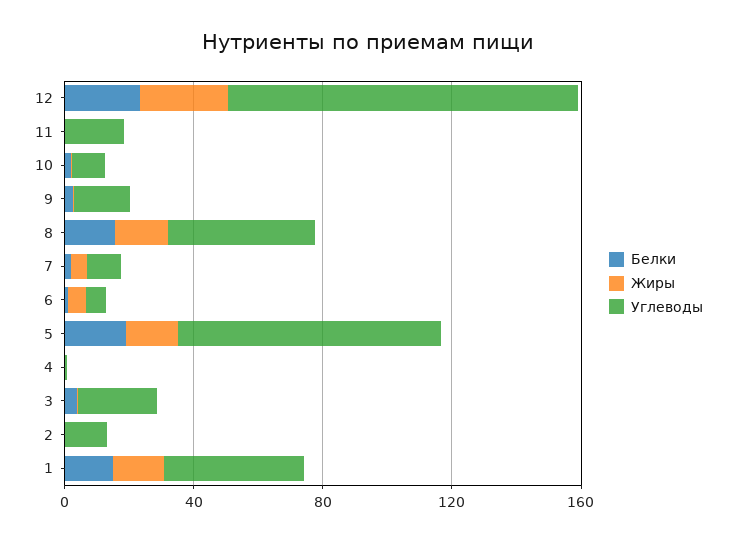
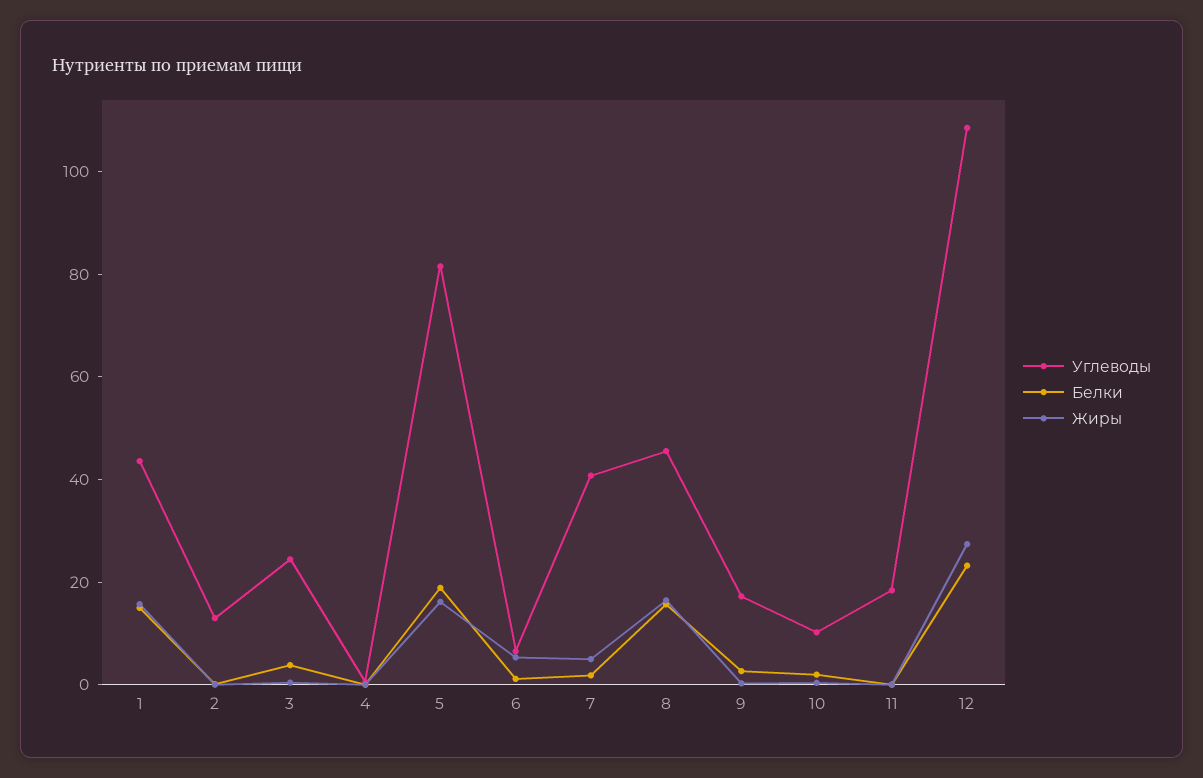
  {
    "Белки": {
      "12": 25,
      "11": 0,
      "10": 0,
      "9": 5,
      "8": 15,
      "7": 0,
      "6": 0,
      "5": 20,
      "4": 0,
      "3": 5,
      "2": 0,
      "1": 15
    },
    "Жиры": {
      "12": 25,
      "11": 0,
      "10": 0,
      "9": 0,
      "8": 15,
      "7": 5,
      "6": 5,
      "5": 15,
      "4": 0,
      "3": 0,
      "2": 0,
      "1": 15
    },
    "Углеводы": {
      "12": 110,
      "11": 20,
      "10": 10,
      "9": 15,
      "8": 45,
-     "7": 10,
+     "7": 40,
      "6": 5,
      "5": 80,
      "4": 0,
      "3": 25,
      "2": 15,
      "1": 45
    }
  }

